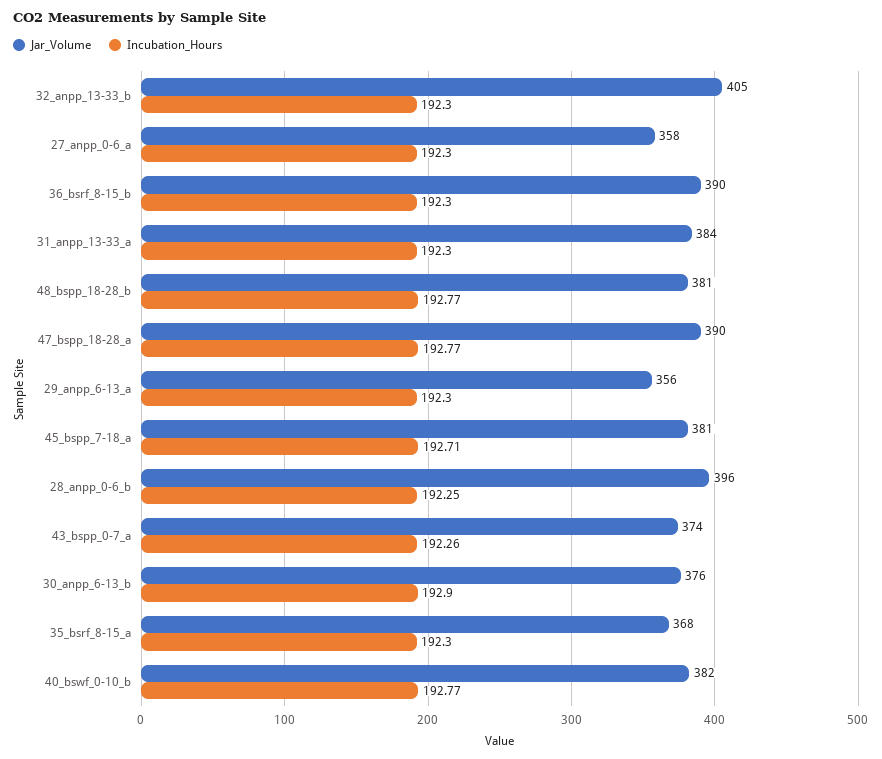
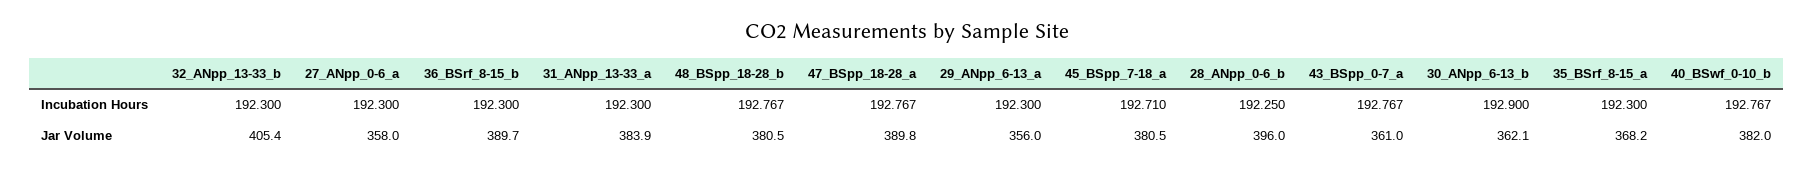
  {
    "Jar_Volume": {
      "32_anpp_13-33_b": 405.4,
      "27_anpp_0-6_a": 358,
      "36_bsrf_8-15_b": 389.7,
      "31_anpp_13-33_a": 383.9,
      "48_bspp_18-28_b": 380.5,
      "47_bspp_18-28_a": 389.8,
      "29_anpp_6-13_a": 356,
      "45_bspp_7-18_a": 380.5,
      "28_anpp_0-6_b": 396,
-     "43_bspp_0-7_a": 374,
+     "43_bspp_0-7_a": 361,
-     "30_anpp_6-13_b": 376,
+     "30_anpp_6-13_b": 362.1,
      "35_bsrf_8-15_a": 368.2,
      "40_bswf_0-10_b": 382
    },
    "Incubation_Hours": {
      "32_anpp_13-33_b": 192.3,
      "27_anpp_0-6_a": 192.3,
      "36_bsrf_8-15_b": 192.3,
      "31_anpp_13-33_a": 192.3,
      "48_bspp_18-28_b": 192.767,
      "47_bspp_18-28_a": 192.767,
      "29_anpp_6-13_a": 192.3,
      "45_bspp_7-18_a": 192.71,
      "28_anpp_0-6_b": 192.25,
-     "43_bspp_0-7_a": 192.26,
+     "43_bspp_0-7_a": 192.767,
      "30_anpp_6-13_b": 192.9,
      "35_bsrf_8-15_a": 192.3,
      "40_bswf_0-10_b": 192.767
    }
  }

